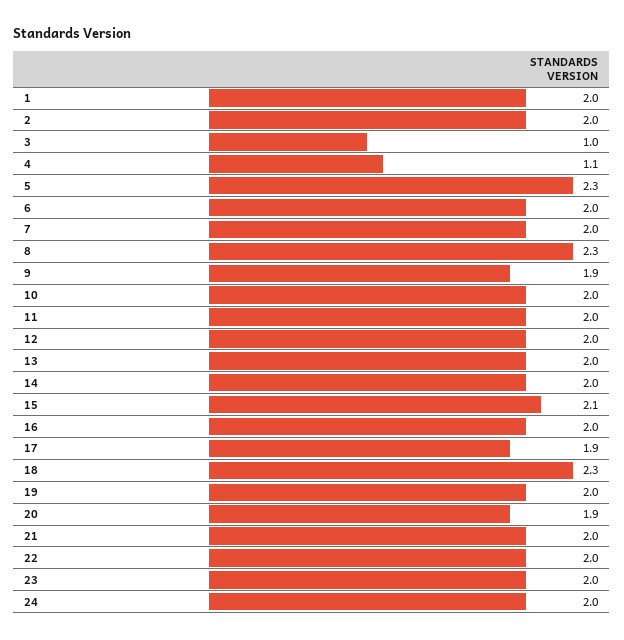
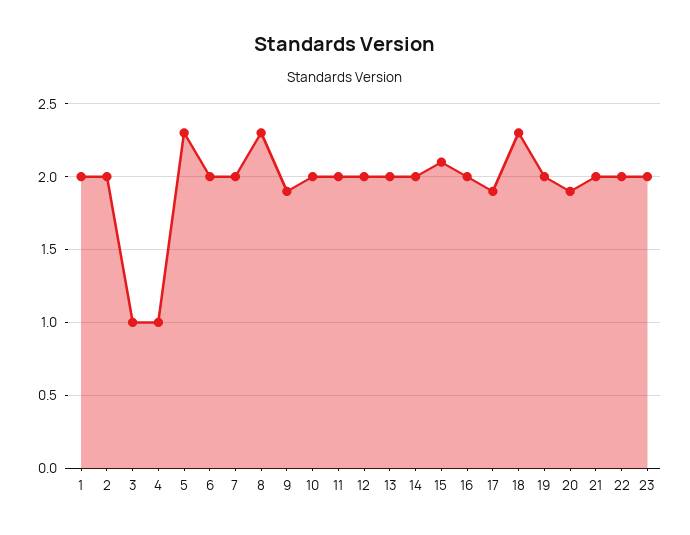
  {
    "1": 2,
    "2": 2,
    "3": 1,
-   "4": 1.1,
+   "4": 1,
    "5": 2.3,
    "6": 2,
    "7": 2,
    "8": 2.3,
    "9": 1.9,
    "10": 2,
    "11": 2,
    "12": 2,
    "13": 2,
    "14": 2,
    "15": 2.1,
    "16": 2,
    "17": 1.9,
    "18": 2.3,
    "19": 2,
    "20": 1.9,
    "21": 2,
    "22": 2,
-   "23": 2,
+   "23": 2
-   "24": 2
  }

